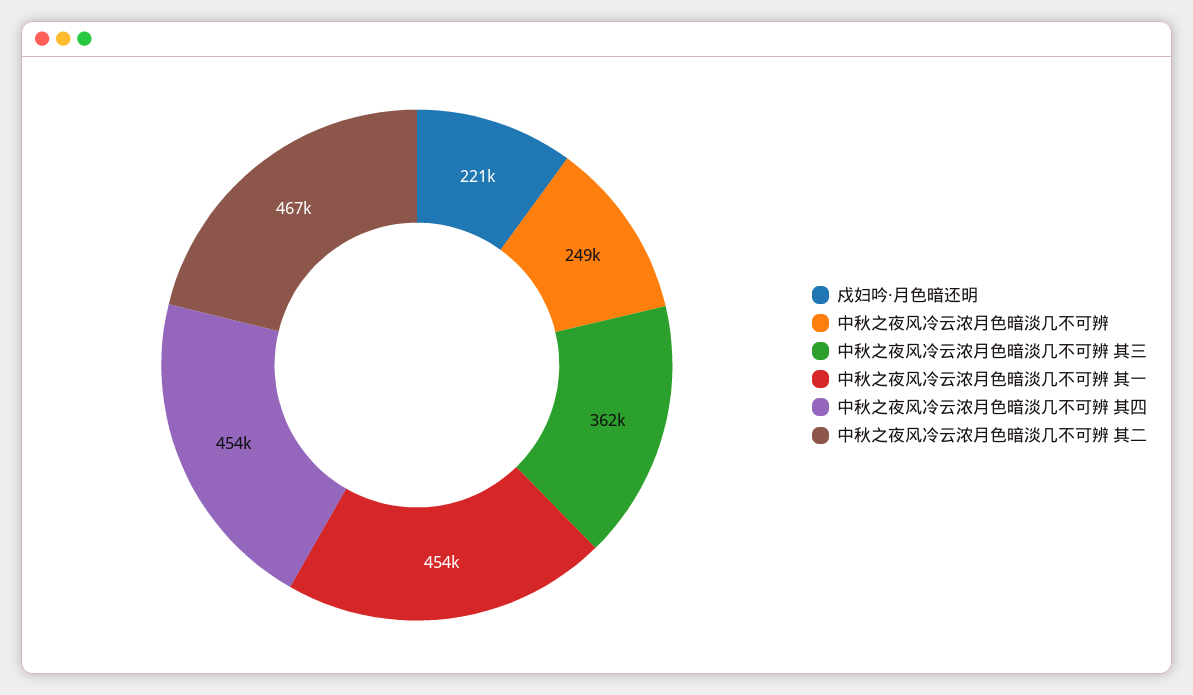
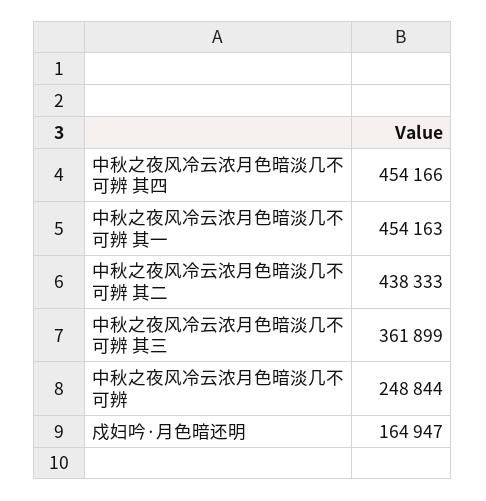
  {
-   "戍妇吟·月色暗还明": 221000,
+   "戍妇吟·月色暗还明": 164947,
    "中秋之夜风冷云浓月色暗淡几不可辨": 248844,
    "中秋之夜风冷云浓月色暗淡几不可辨 其三": 361899,
    "中秋之夜风冷云浓月色暗淡几不可辨 其一": 454163,
    "中秋之夜风冷云浓月色暗淡几不可辨 其四": 454166,
-   "中秋之夜风冷云浓月色暗淡几不可辨 其二": 467000
+   "中秋之夜风冷云浓月色暗淡几不可辨 其二": 438333
  }

